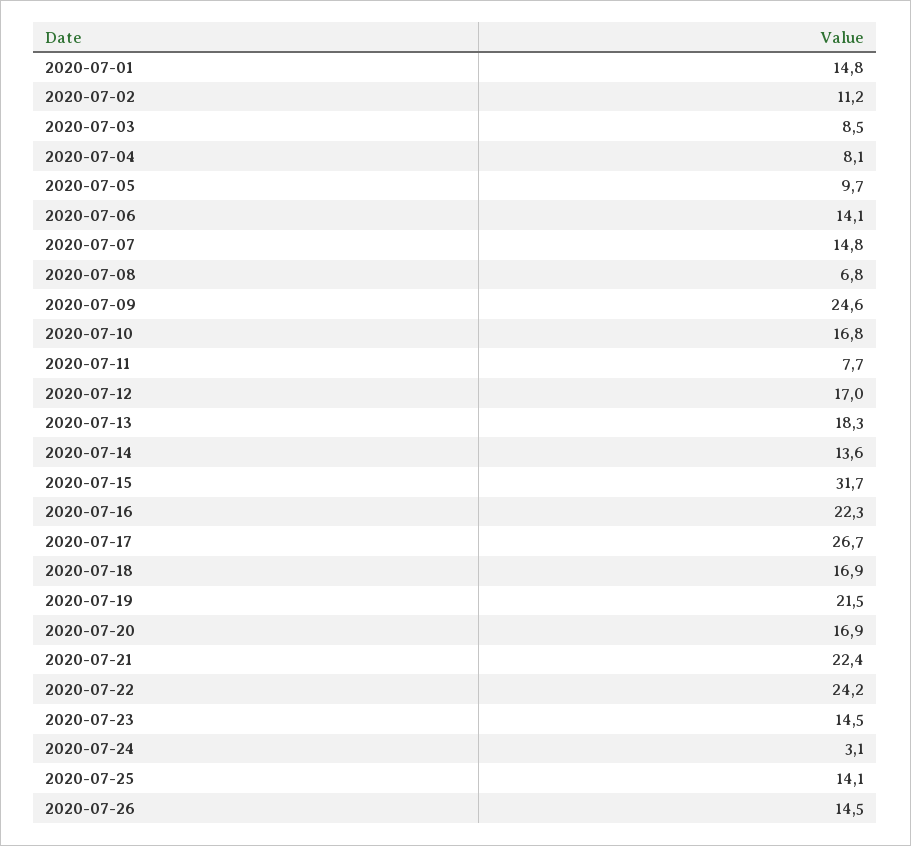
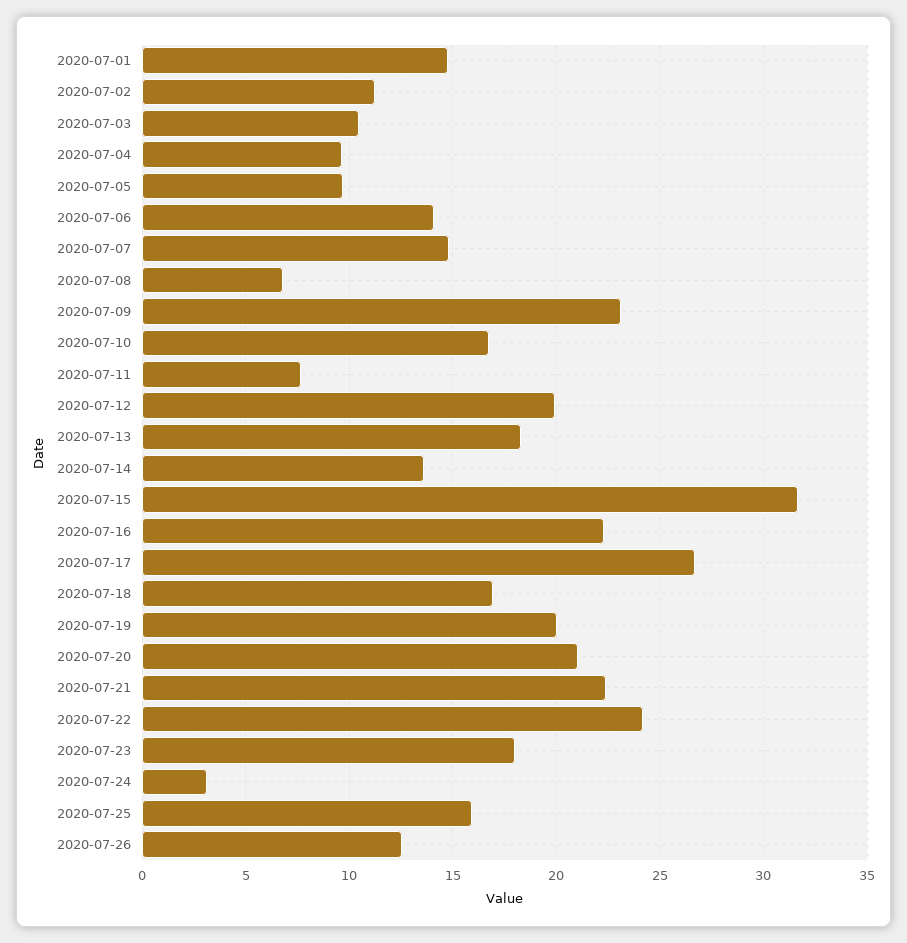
  {
    "2020-07-01": 14.8,
    "2020-07-02": 11.2,
-   "2020-07-03": 8.5,
+   "2020-07-03": 10.5,
-   "2020-07-04": 8.1,
+   "2020-07-04": 9.5,
    "2020-07-05": 9.7,
    "2020-07-06": 14.1,
    "2020-07-07": 14.8,
    "2020-07-08": 6.8,
-   "2020-07-09": 24.6,
+   "2020-07-09": 23,
    "2020-07-10": 16.8,
    "2020-07-11": 7.7,
-   "2020-07-12": 17,
+   "2020-07-12": 20,
    "2020-07-13": 18.3,
    "2020-07-14": 13.6,
    "2020-07-15": 31.7,
    "2020-07-16": 22.3,
    "2020-07-17": 26.7,
    "2020-07-18": 16.9,
-   "2020-07-19": 21.5,
+   "2020-07-19": 20,
-   "2020-07-20": 16.9,
+   "2020-07-20": 21,
    "2020-07-21": 22.4,
    "2020-07-22": 24.2,
-   "2020-07-23": 14.5,
+   "2020-07-23": 18,
    "2020-07-24": 3.1,
-   "2020-07-25": 14.1,
+   "2020-07-25": 16,
-   "2020-07-26": 14.5
+   "2020-07-26": 12.5
  }

